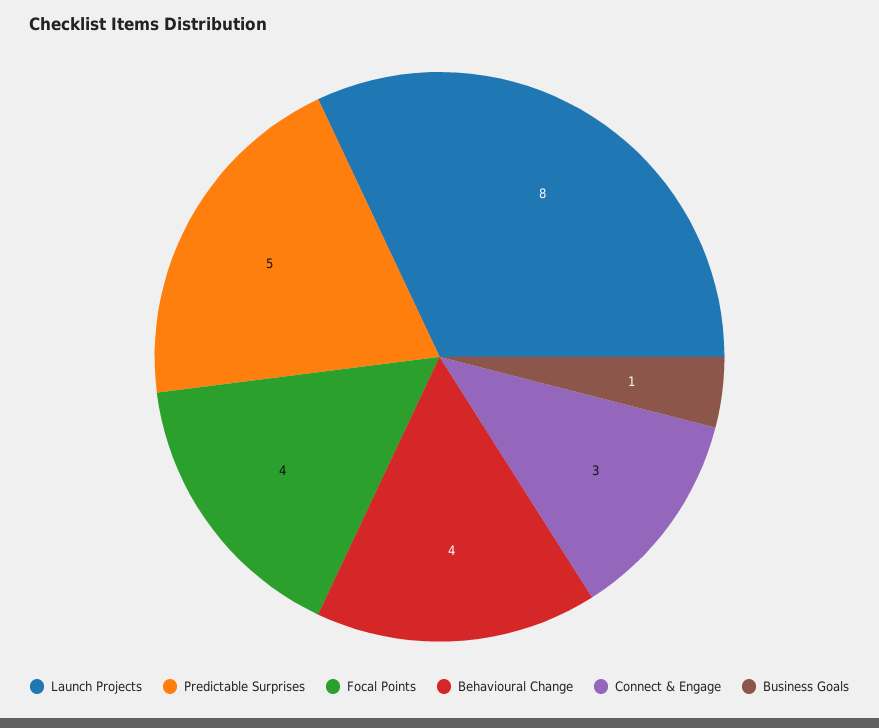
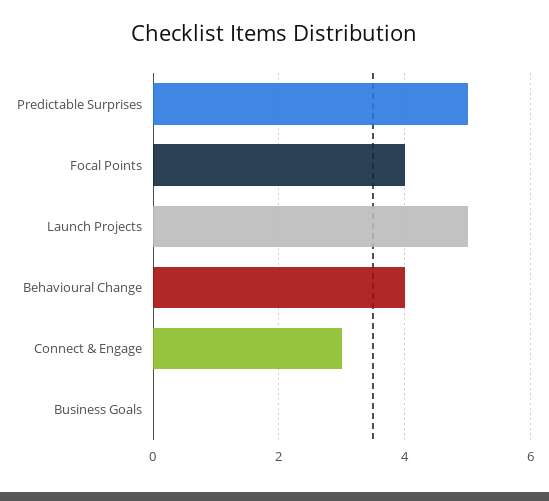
  {
-   "Launch Projects": 8,
+   "Launch Projects": 5,
    "Predictable Surprises": 5,
    "Focal Points": 4,
    "Behavioural Change": 4,
    "Connect & Engage": 3,
-   "Business Goals": 1
+   "Business Goals": 0
  }

